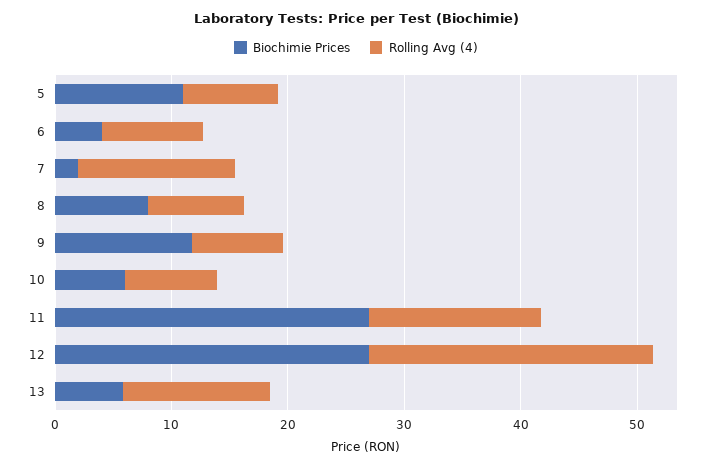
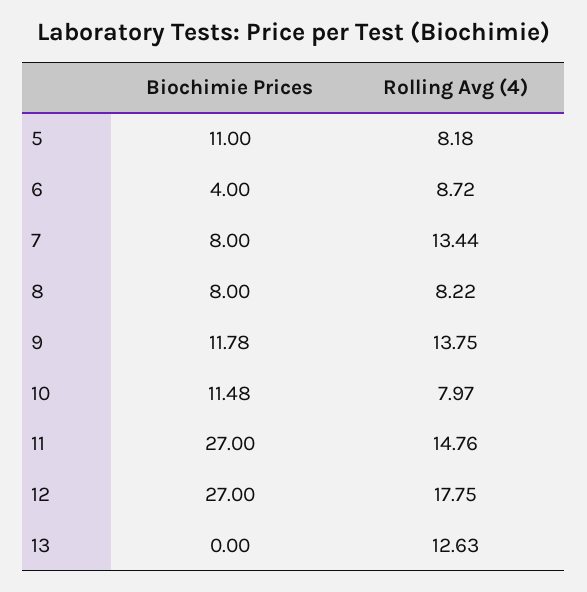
  {
    "Biochimie Prices": {
      "5": 11,
      "6": 4,
-     "7": 2,
+     "7": 8,
      "8": 8,
      "9": 11.78,
-     "10": 6,
+     "10": 11.48,
      "11": 27,
      "12": 27,
-     "13": 6
+     "13": 0
    },
    "Rolling Avg (4)": {
      "5": 8.18,
      "6": 8.72,
      "7": 13.44,
      "8": 8.22,
-     "9": 8,
+     "9": 13.75,
      "10": 7.97,
      "11": 14.76,
-     "12": 24,
+     "12": 17.75,
      "13": 12.63
    }
  }

